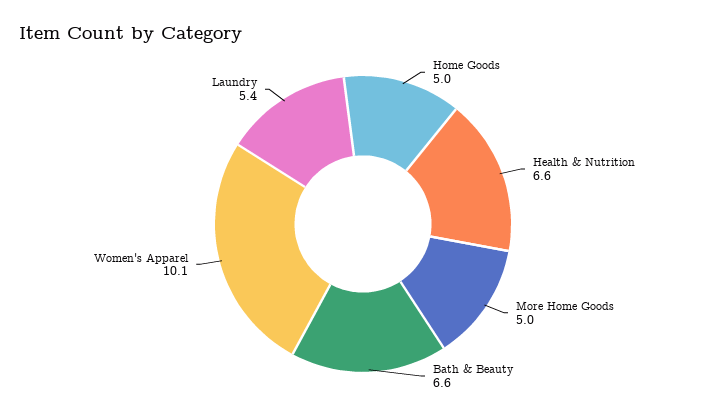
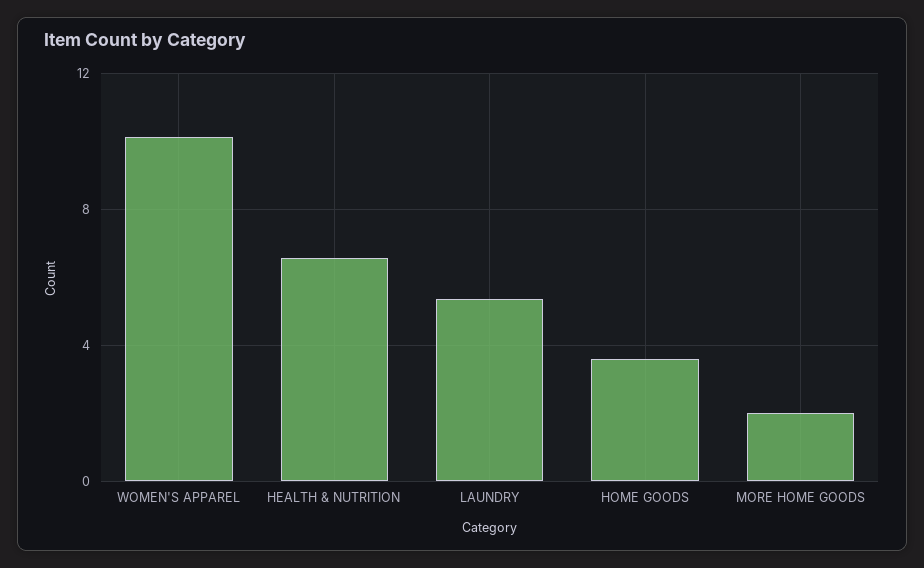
  {
-   "Home Goods": 5,
+   "Home Goods": 3.5,
    "Health & Nutrition": 6.6,
-   "More Home Goods": 5,
+   "More Home Goods": 2,
-   "Bath & Beauty": 6.6,
    "Women's Apparel": 10.1,
    "Laundry": 5.4
  }

